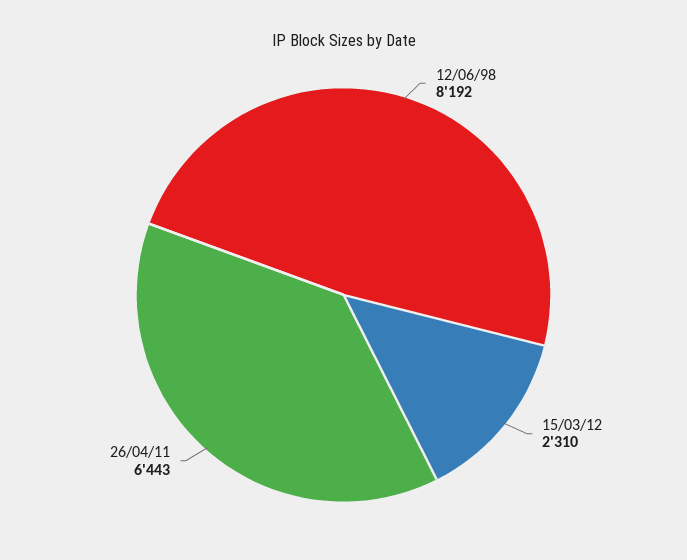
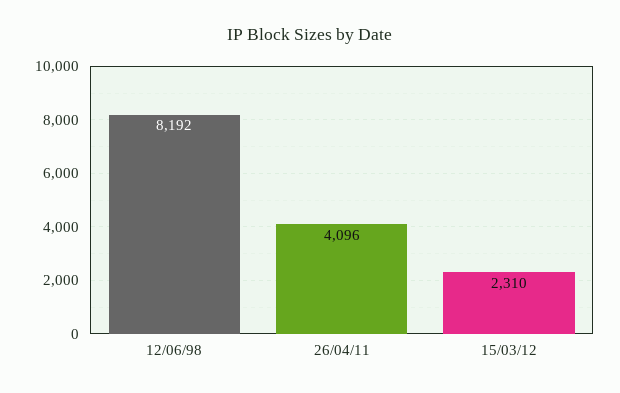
  {
    "12/06/98": 8192,
    "15/03/12": 2310,
-   "26/04/11": 6443
+   "26/04/11": 4096
  }

